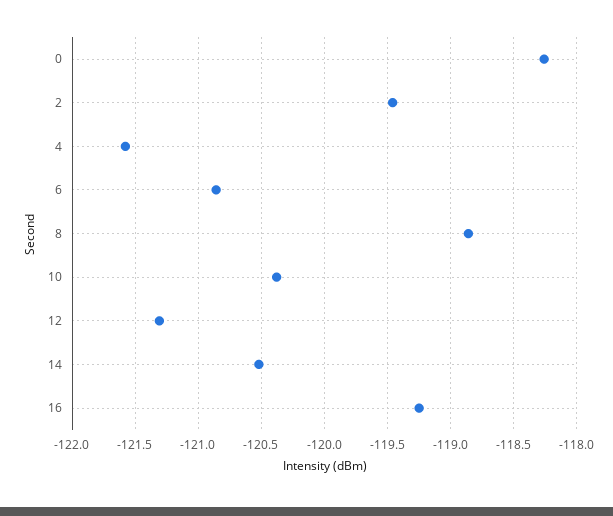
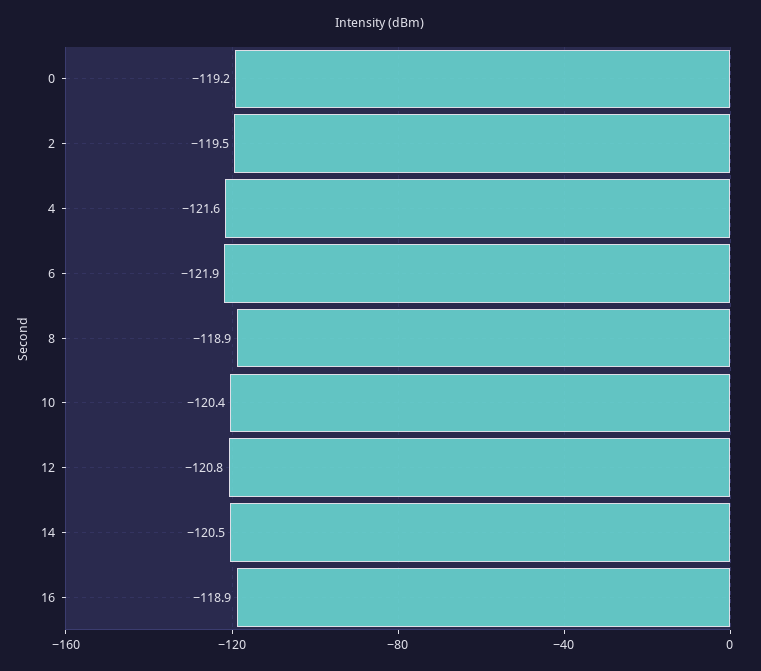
  {
-   "0": -118.25,
+   "0": -119.2,
    "2": -119.5,
    "4": -121.6,
-   "6": -120.85,
+   "6": -121.9,
    "8": -118.9,
    "10": -120.4,
-   "12": -121.3,
+   "12": -120.8,
    "14": -120.5,
-   "16": -119.25
+   "16": -118.9
  }

